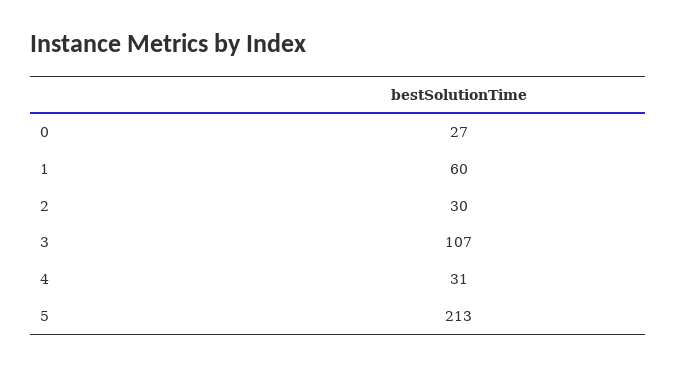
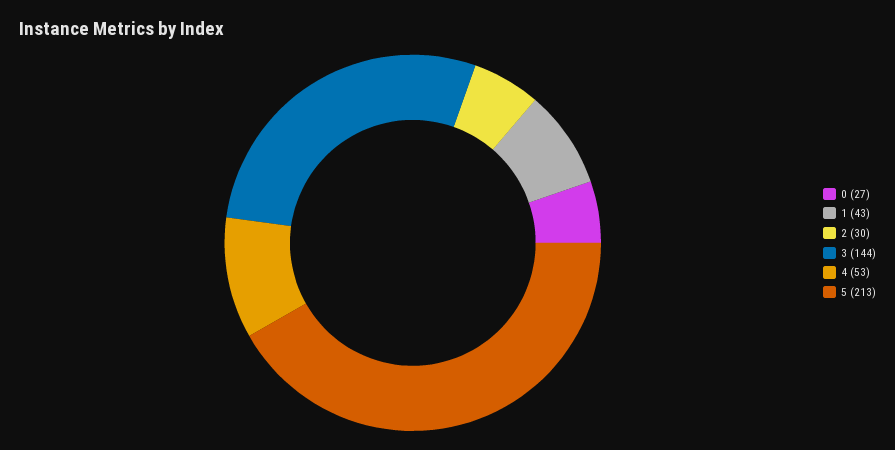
  {
    "0": 27,
-   "1": 60,
+   "1": 43,
    "2": 30,
-   "3": 107,
+   "3": 144,
-   "4": 31,
+   "4": 53,
    "5": 213
  }

